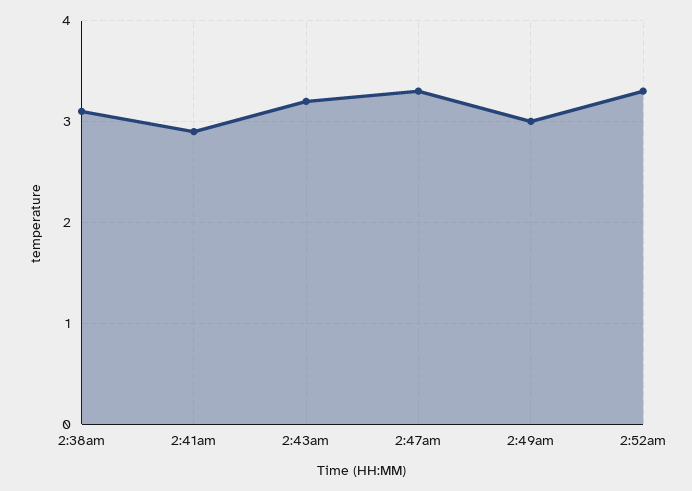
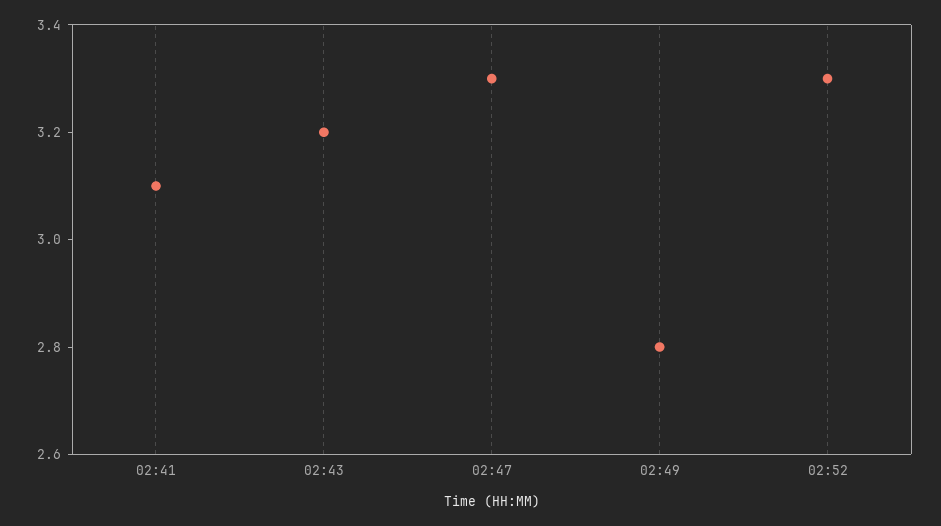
  {
-   "2:38am": 3.1,
-   "2:41am": 2.9,
+   "2:41am": 3.1,
    "2:43am": 3.2,
    "2:47am": 3.3,
-   "2:49am": 3,
+   "2:49am": 2.8,
    "2:52am": 3.3
  }

